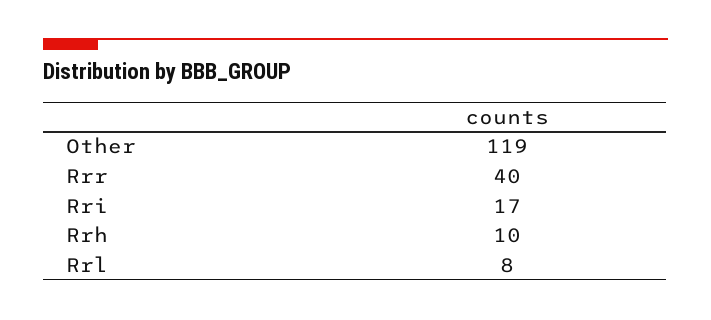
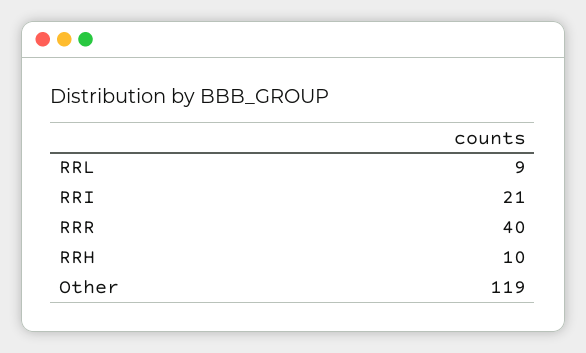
  {
    "Other": 119,
    "Rrr": 40,
-   "Rri": 17,
+   "Rri": 21,
    "Rrh": 10,
-   "Rrl": 8
+   "Rrl": 9
  }

